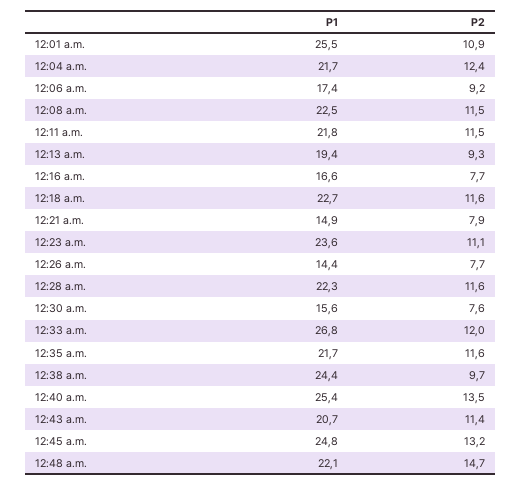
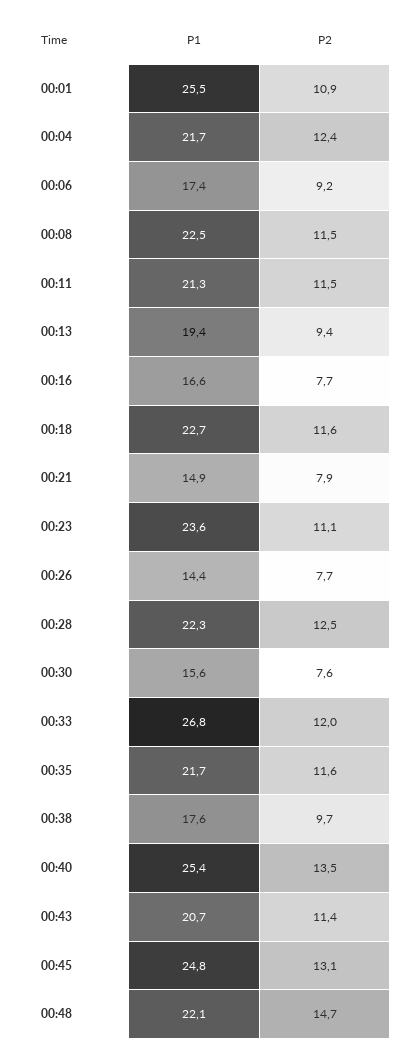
  {
    "P1": {
      "12:01 a.m.": 25.5,
      "12:04 a.m.": 21.7,
      "12:06 a.m.": 17.4,
      "12:08 a.m.": 22.5,
-     "12:11 a.m.": 21.8,
+     "12:11 a.m.": 21.3,
      "12:13 a.m.": 19.4,
      "12:16 a.m.": 16.6,
      "12:18 a.m.": 22.7,
      "12:21 a.m.": 14.9,
      "12:23 a.m.": 23.6,
      "12:26 a.m.": 14.4,
      "12:28 a.m.": 22.3,
      "12:30 a.m.": 15.6,
      "12:33 a.m.": 26.8,
      "12:35 a.m.": 21.7,
-     "12:38 a.m.": 24.4,
+     "12:38 a.m.": 17.6,
      "12:40 a.m.": 25.4,
      "12:43 a.m.": 20.7,
      "12:45 a.m.": 24.8,
      "12:48 a.m.": 22.1
    },
    "P2": {
      "12:01 a.m.": 10.9,
      "12:04 a.m.": 12.4,
      "12:06 a.m.": 9.2,
      "12:08 a.m.": 11.5,
      "12:11 a.m.": 11.5,
-     "12:13 a.m.": 9.3,
+     "12:13 a.m.": 9.4,
      "12:16 a.m.": 7.7,
      "12:18 a.m.": 11.6,
      "12:21 a.m.": 7.9,
      "12:23 a.m.": 11.1,
      "12:26 a.m.": 7.7,
-     "12:28 a.m.": 11.6,
+     "12:28 a.m.": 12.5,
      "12:30 a.m.": 7.6,
      "12:33 a.m.": 12,
      "12:35 a.m.": 11.6,
      "12:38 a.m.": 9.7,
      "12:40 a.m.": 13.5,
      "12:43 a.m.": 11.4,
-     "12:45 a.m.": 13.2,
+     "12:45 a.m.": 13.1,
      "12:48 a.m.": 14.7
    }
  }

